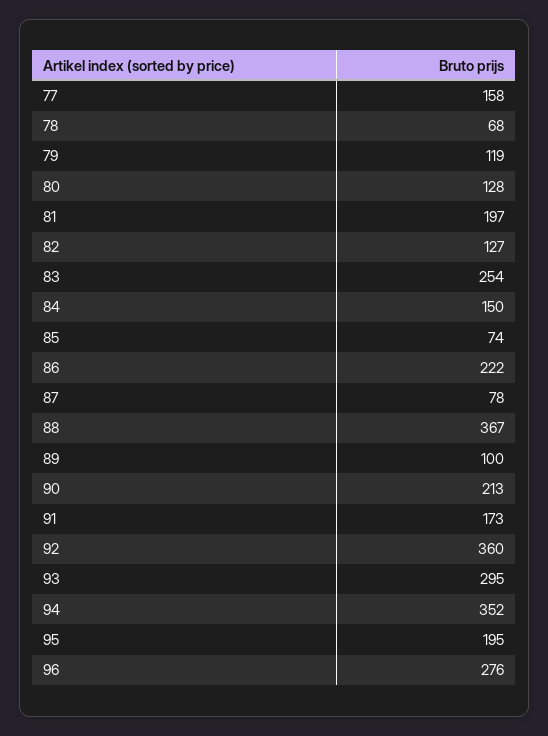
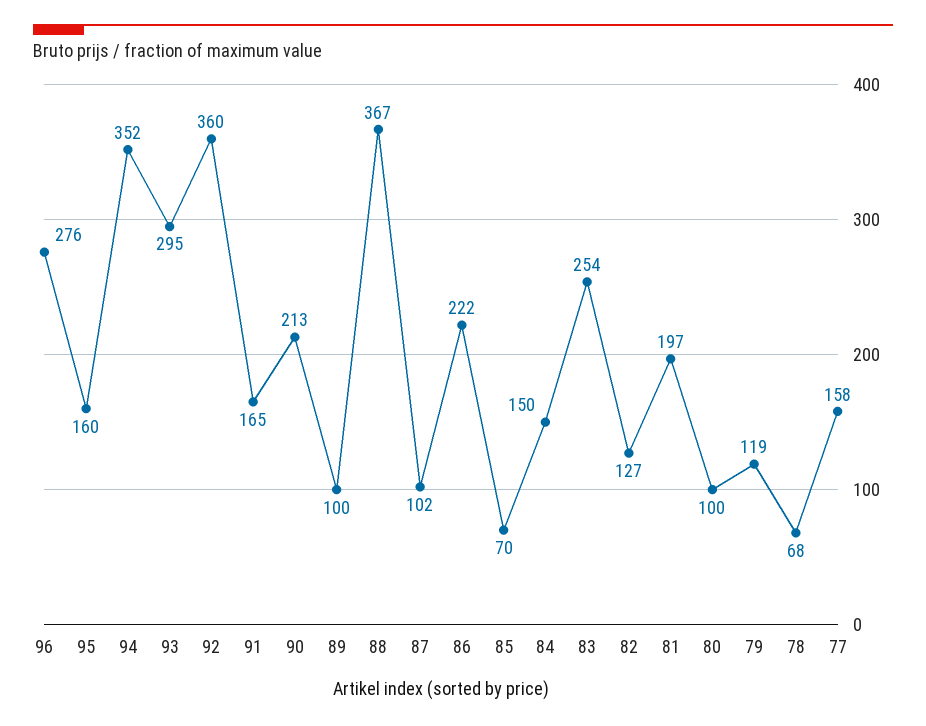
  {
    "77": 158,
    "78": 68,
    "79": 119,
-   "80": 128,
+   "80": 100,
    "81": 197,
    "82": 127,
    "83": 254,
    "84": 150,
-   "85": 74,
+   "85": 70,
    "86": 222,
-   "87": 78,
+   "87": 102,
    "88": 367,
    "89": 100,
    "90": 213,
-   "91": 173,
+   "91": 165,
    "92": 360,
    "93": 295,
    "94": 352,
-   "95": 195,
+   "95": 160,
    "96": 276
  }

